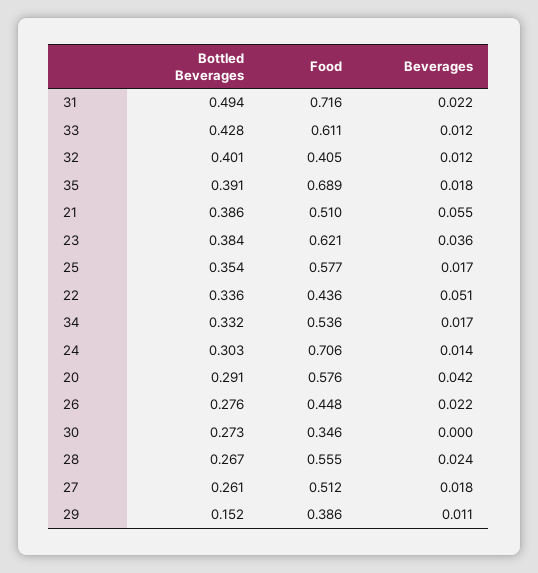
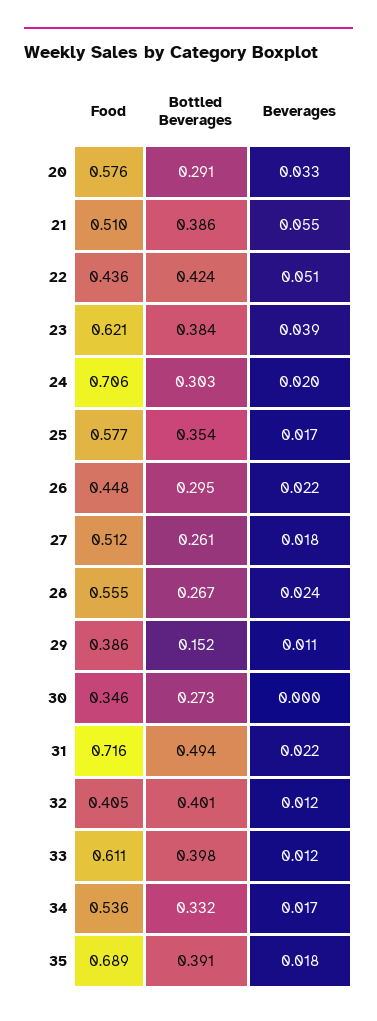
  {
    "Bottled Beverages": {
      "31": 0.494,
-     "33": 0.428,
+     "33": 0.398,
      "32": 0.401,
      "35": 0.391,
      "21": 0.386,
      "23": 0.384,
      "25": 0.354,
-     "22": 0.336,
+     "22": 0.424,
      "34": 0.332,
      "24": 0.303,
      "20": 0.291,
-     "26": 0.276,
+     "26": 0.295,
      "30": 0.273,
      "28": 0.267,
      "27": 0.261,
      "29": 0.152
    },
    "Food": {
      "31": 0.716,
      "33": 0.611,
      "32": 0.405,
      "35": 0.689,
      "21": 0.51,
      "23": 0.621,
      "25": 0.577,
      "22": 0.436,
      "34": 0.536,
      "24": 0.706,
      "20": 0.576,
      "26": 0.448,
      "30": 0.346,
      "28": 0.555,
      "27": 0.512,
      "29": 0.386
    },
    "Beverages": {
      "31": 0.022,
      "33": 0.012,
      "32": 0.012,
      "35": 0.018,
      "21": 0.055,
-     "23": 0.036,
+     "23": 0.039,
      "25": 0.017,
      "22": 0.051,
      "34": 0.017,
-     "24": 0.014,
+     "24": 0.02,
-     "20": 0.042,
+     "20": 0.033,
      "26": 0.022,
      "30": 0,
      "28": 0.024,
      "27": 0.018,
      "29": 0.011
    }
  }

